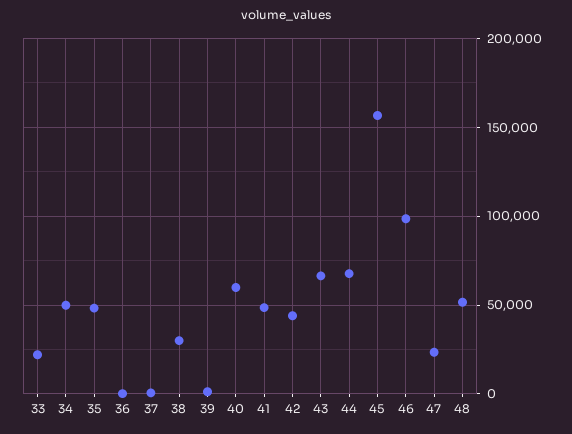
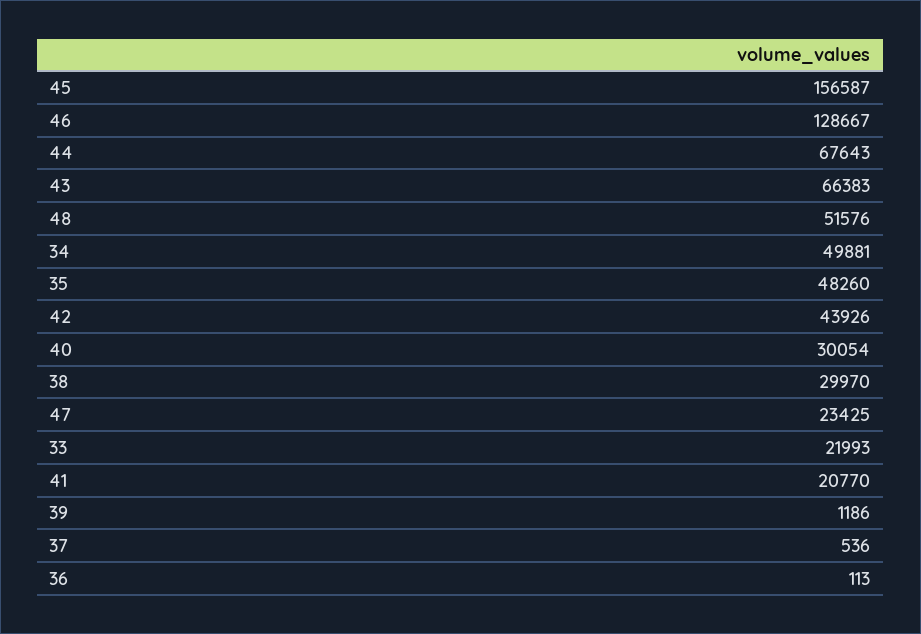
  {
    "33": 21993,
    "34": 49881,
    "35": 48260,
    "36": 113,
    "37": 536,
    "38": 29970,
    "39": 1186,
-   "40": 60000,
+   "40": 30054,
-   "41": 50000,
+   "41": 20770,
    "42": 43926,
    "43": 66383,
    "44": 67643,
    "45": 156587,
-   "46": 100000,
+   "46": 128667,
    "47": 23425,
    "48": 51576
  }

